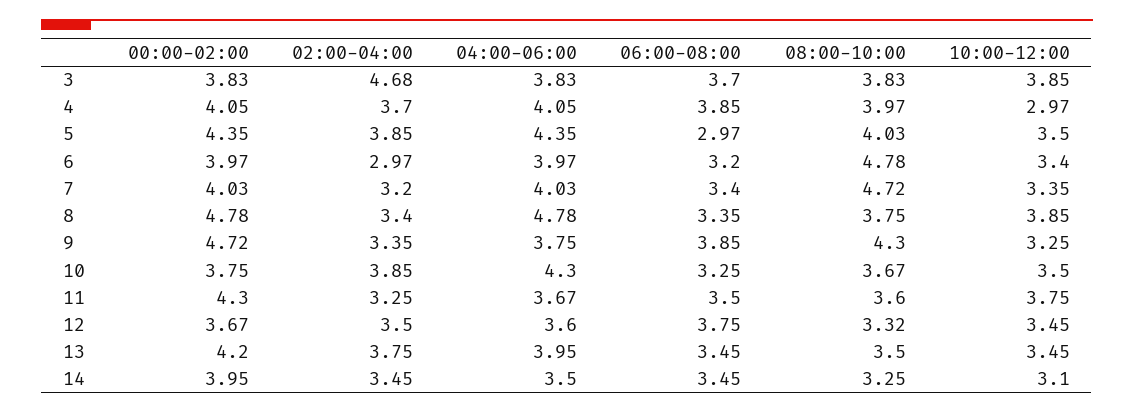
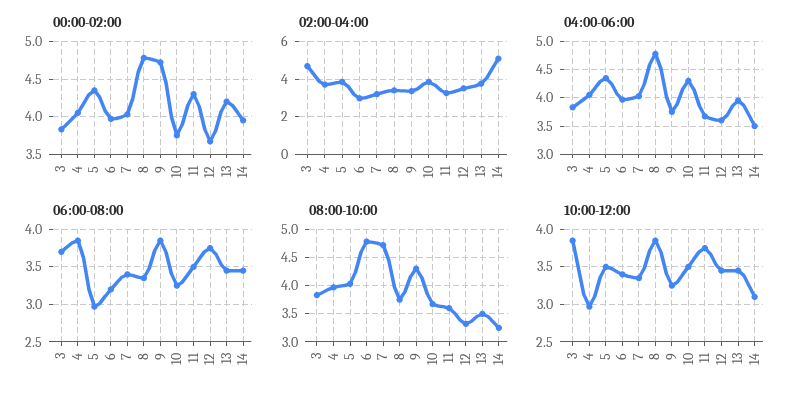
  {
    "00:00-02:00": {
      "3": 3.83,
      "4": 4.05,
      "5": 4.35,
      "6": 3.97,
      "7": 4.03,
      "8": 4.78,
      "9": 4.72,
      "10": 3.75,
      "11": 4.3,
      "12": 3.67,
      "13": 4.2,
      "14": 3.95
    },
    "02:00-04:00": {
      "3": 4.68,
      "4": 3.7,
      "5": 3.85,
      "6": 2.97,
      "7": 3.2,
      "8": 3.4,
      "9": 3.35,
      "10": 3.85,
      "11": 3.25,
      "12": 3.5,
      "13": 3.75,
-     "14": 3.45
+     "14": 5
    },
    "04:00-06:00": {
      "3": 3.83,
      "4": 4.05,
      "5": 4.35,
      "6": 3.97,
      "7": 4.03,
      "8": 4.78,
      "9": 3.75,
      "10": 4.3,
      "11": 3.67,
      "12": 3.6,
      "13": 3.95,
      "14": 3.5
    },
    "06:00-08:00": {
      "3": 3.7,
      "4": 3.85,
      "5": 2.97,
      "6": 3.2,
      "7": 3.4,
      "8": 3.35,
      "9": 3.85,
      "10": 3.25,
      "11": 3.5,
      "12": 3.75,
      "13": 3.45,
      "14": 3.45
    },
    "08:00-10:00": {
      "3": 3.83,
      "4": 3.97,
      "5": 4.03,
      "6": 4.78,
      "7": 4.72,
      "8": 3.75,
      "9": 4.3,
      "10": 3.67,
      "11": 3.6,
      "12": 3.32,
      "13": 3.5,
      "14": 3.25
    },
    "10:00-12:00": {
      "3": 3.85,
      "4": 2.97,
      "5": 3.5,
      "6": 3.4,
      "7": 3.35,
      "8": 3.85,
      "9": 3.25,
      "10": 3.5,
      "11": 3.75,
      "12": 3.45,
      "13": 3.45,
      "14": 3.1
    }
  }

